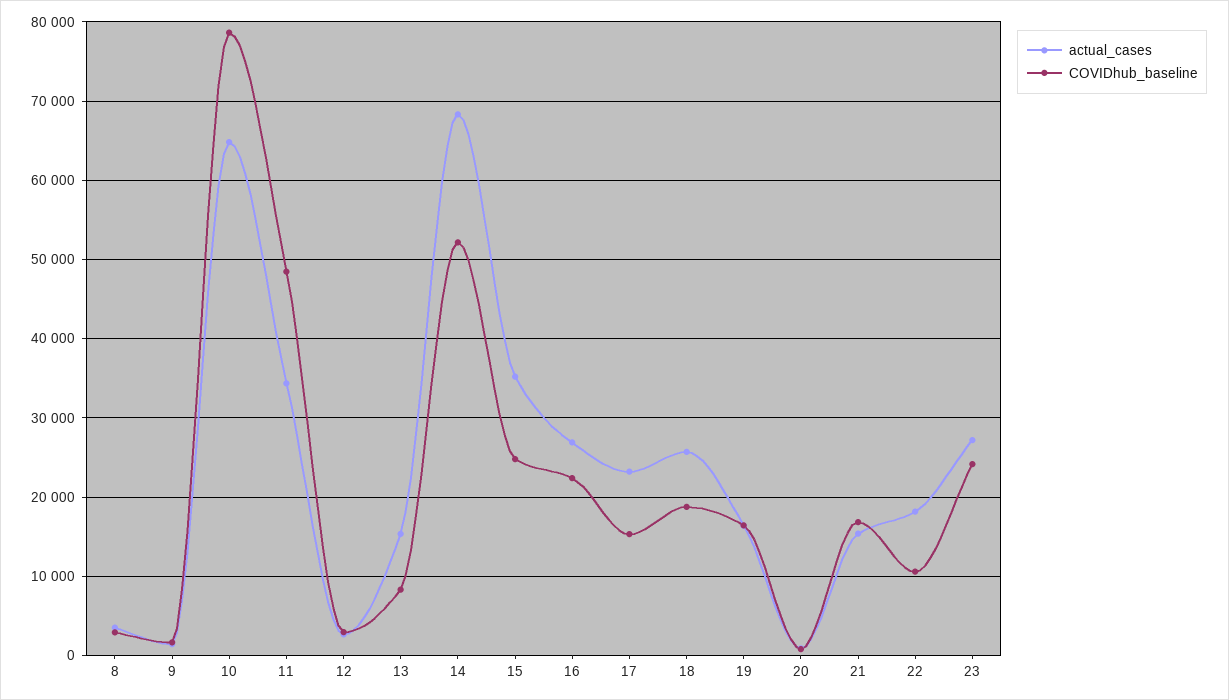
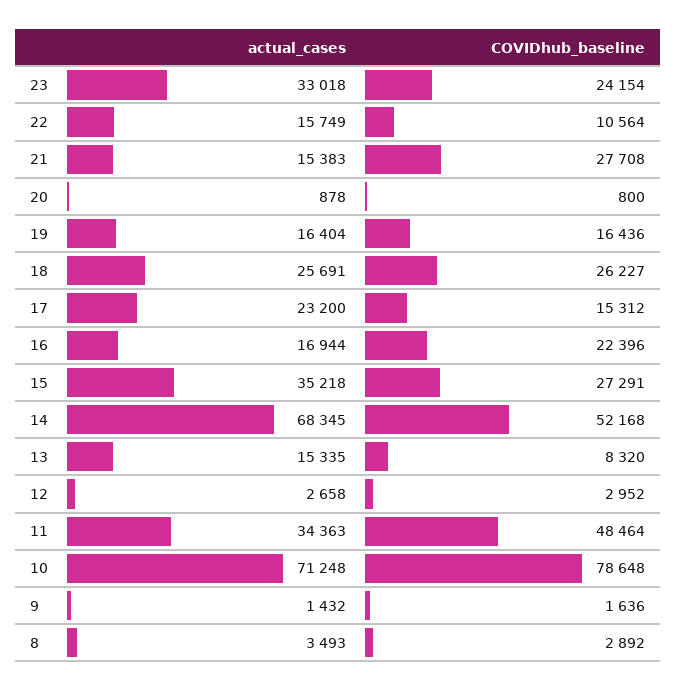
  {
    "actual_cases": {
      "8": 3493,
      "9": 1432,
-     "10": 65000,
+     "10": 71248,
      "11": 34363,
      "12": 2658,
      "13": 15335,
      "14": 68345,
      "15": 35218,
-     "16": 27000,
+     "16": 16944,
      "17": 23200,
      "18": 25691,
      "19": 16404,
      "20": 878,
      "21": 15383,
-     "22": 18000,
+     "22": 15749,
-     "23": 27000
+     "23": 33018
    },
    "COVIDhub_baseline": {
      "8": 2892,
      "9": 1636,
      "10": 78648,
      "11": 48464,
      "12": 2952,
      "13": 8320,
      "14": 52168,
-     "15": 25000,
+     "15": 27291,
      "16": 22396,
      "17": 15312,
-     "18": 19000,
+     "18": 26227,
      "19": 16436,
      "20": 800,
-     "21": 17000,
+     "21": 27708,
      "22": 10564,
      "23": 24154
    }
  }

